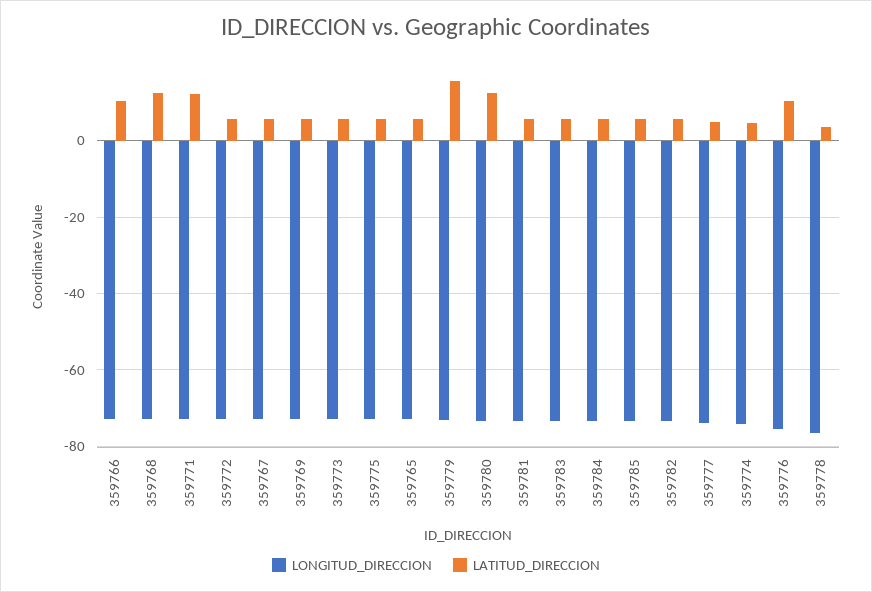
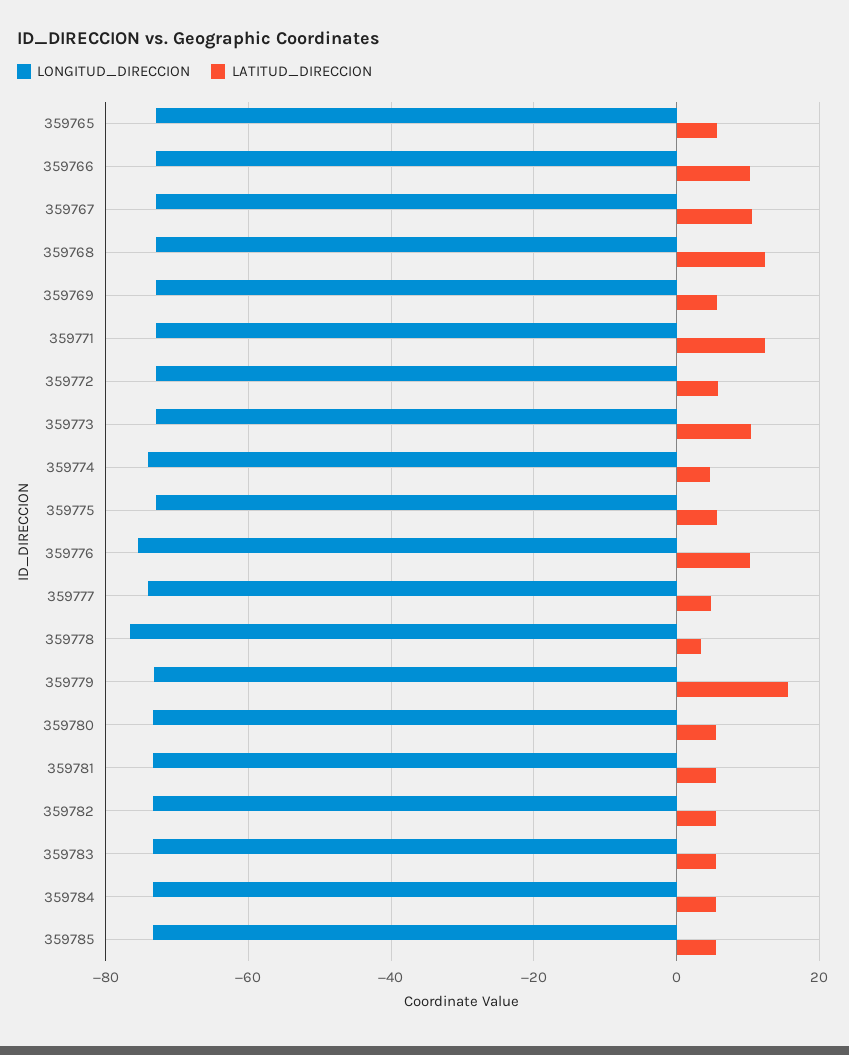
  {
    "LONGITUD_DIRECCION": {
      "359766": -72,
      "359768": -72,
      "359771": -72,
      "359772": -72,
      "359767": -72,
      "359769": -72,
      "359773": -72,
      "359775": -72,
      "359765": -72,
      "359779": -74,
      "359780": -74,
      "359781": -74,
      "359783": -74,
      "359784": -74,
      "359785": -74,
      "359782": -74,
      "359777": -74,
      "359774": -74,
      "359776": -76,
      "359778": -76
    },
    "LATITUD_DIRECCION": {
      "359766": 10,
      "359768": 12,
      "359771": 12,
      "359772": 6,
-     "359767": 6,
+     "359767": 10,
      "359769": 6,
-     "359773": 6,
+     "359773": 10,
      "359775": 6,
      "359765": 6,
      "359779": 16,
-     "359780": 12,
+     "359780": 6,
      "359781": 6,
      "359783": 6,
      "359784": 6,
      "359785": 6,
      "359782": 6,
      "359777": 4,
      "359774": 4,
      "359776": 10,
      "359778": 4
    }
  }

